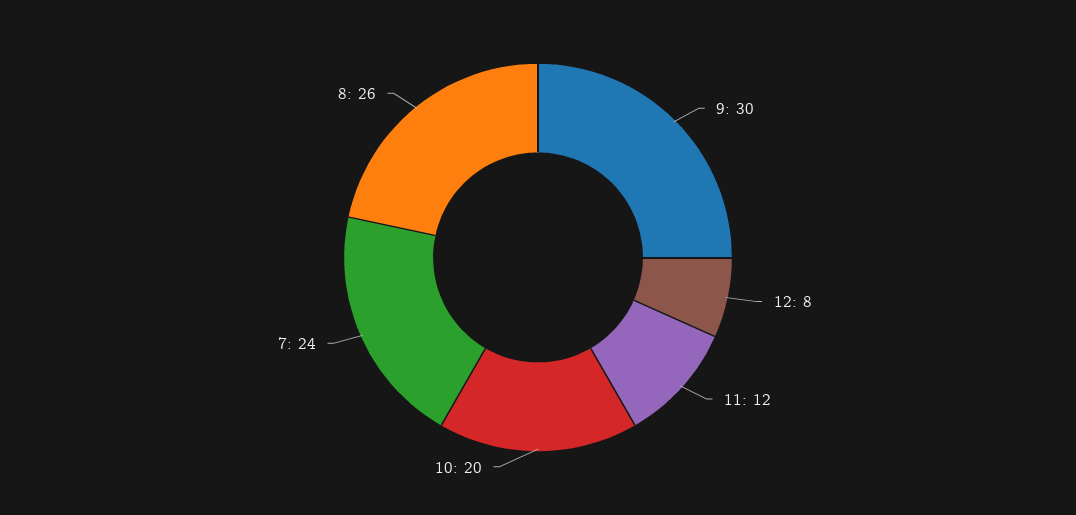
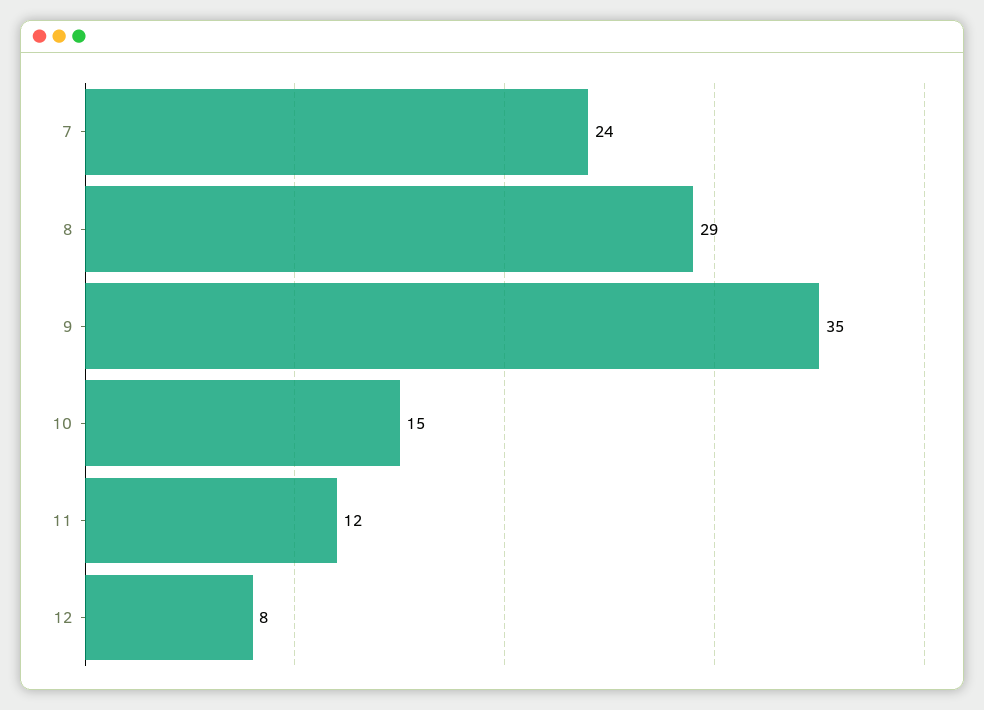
  {
-   "9": 30,
+   "9": 35,
    "12": 8,
    "11": 12,
-   "10": 20,
+   "10": 15,
    "7": 24,
-   "8": 26
+   "8": 29
  }

